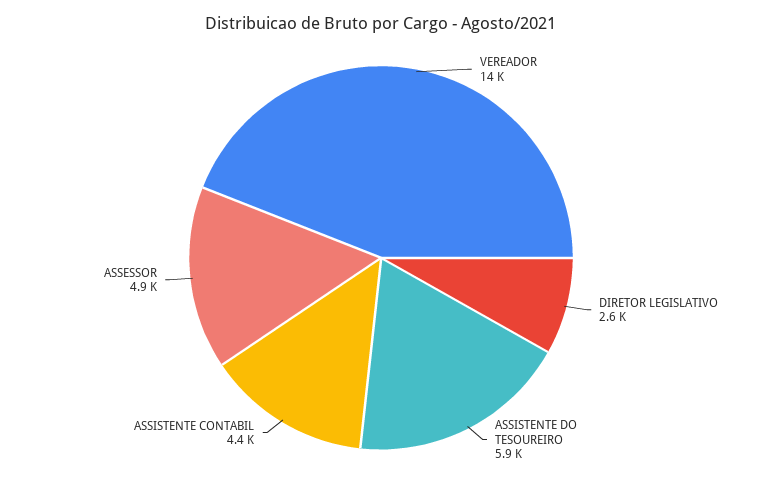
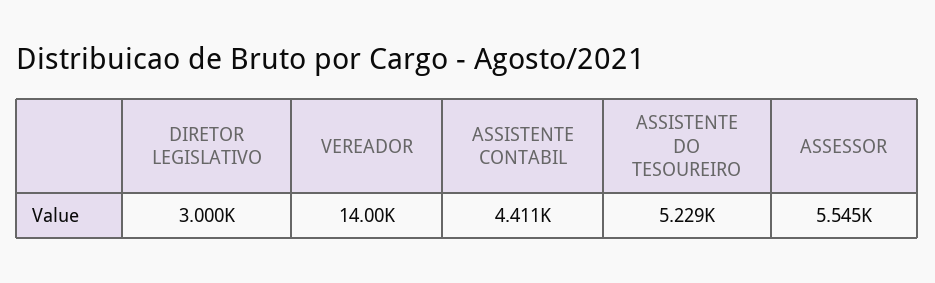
  {
    "VEREADOR": 14000,
-   "DIRETOR LEGISLATIVO": 2600,
+   "DIRETOR LEGISLATIVO": 3000,
-   "ASSISTENTE DO TESOUREIRO": 5900,
+   "ASSISTENTE DO TESOUREIRO": 5229,
    "ASSISTENTE CONTABIL": 4411,
-   "ASSESSOR": 4900
+   "ASSESSOR": 5545
  }

